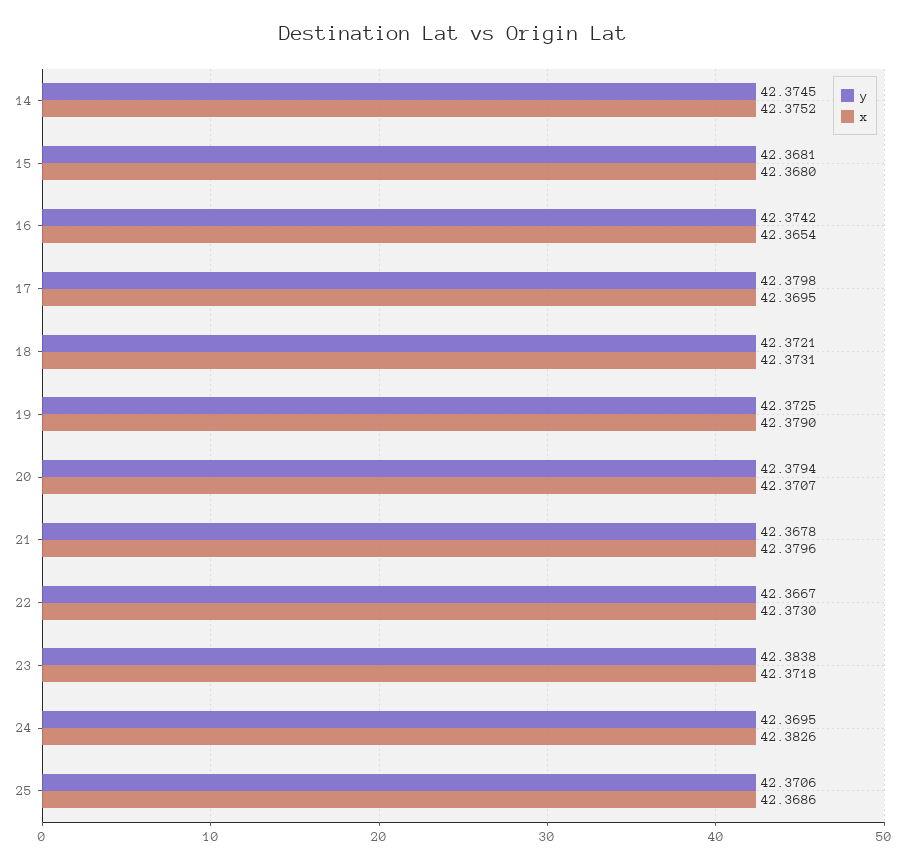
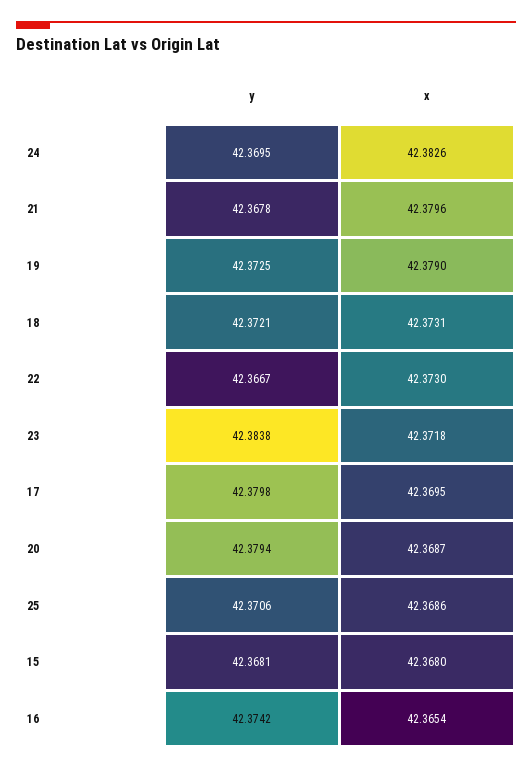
  {
    "y": {
-     "14": 42.3745,
      "15": 42.3681,
      "16": 42.3742,
      "17": 42.3798,
      "18": 42.3721,
      "19": 42.3725,
      "20": 42.3794,
      "21": 42.3678,
      "22": 42.3667,
      "23": 42.3838,
      "24": 42.3695,
      "25": 42.3706
    },
    "x": {
-     "14": 42.3752,
      "15": 42.368,
      "16": 42.3654,
      "17": 42.3695,
      "18": 42.3731,
      "19": 42.379,
-     "20": 42.3707,
+     "20": 42.3687,
      "21": 42.3796,
      "22": 42.373,
      "23": 42.3718,
      "24": 42.3826,
      "25": 42.3686
    }
  }

